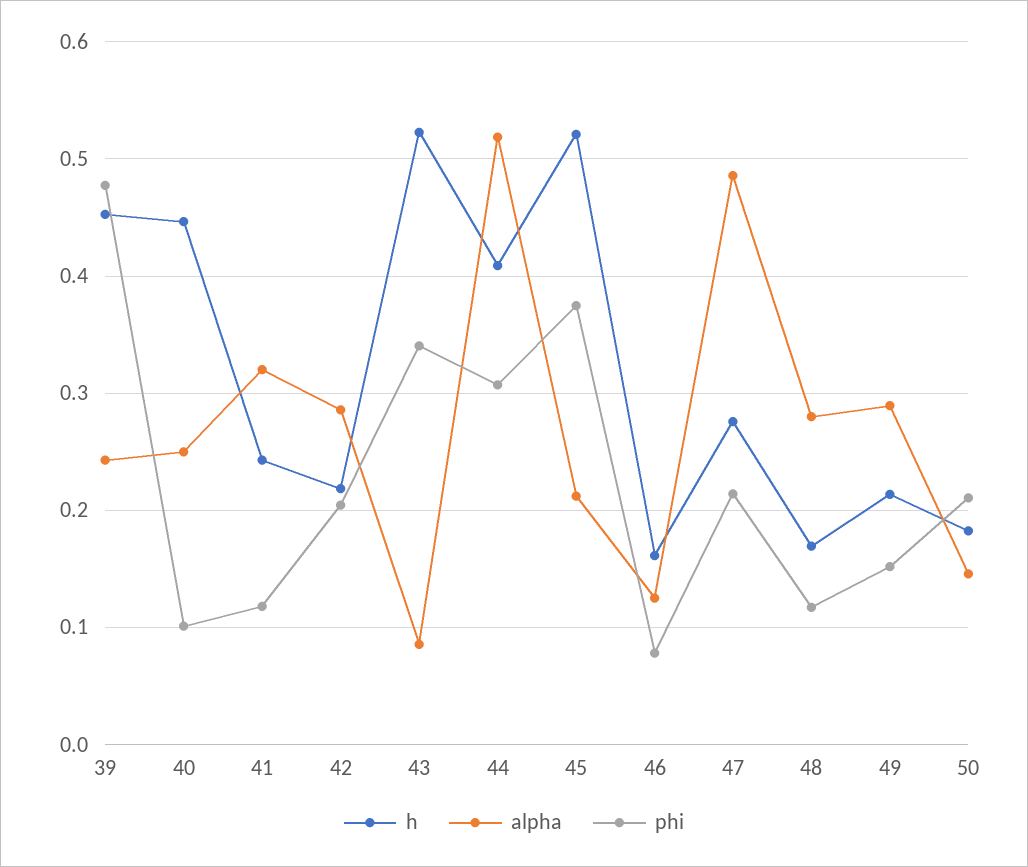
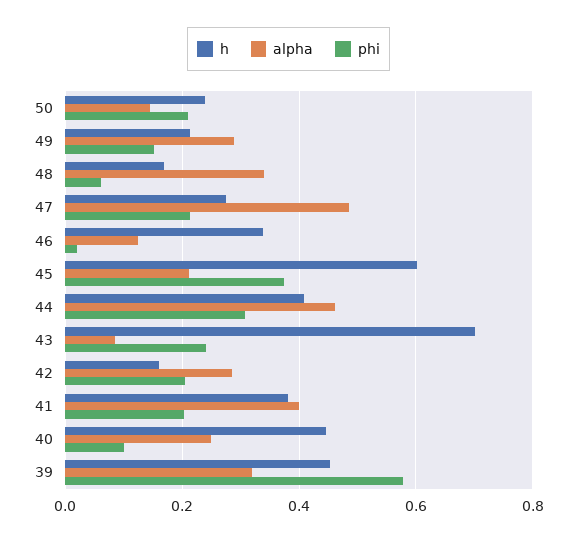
  {
    "h": {
      "39": 0.45,
      "40": 0.45,
-     "41": 0.24,
+     "41": 0.38,
-     "42": 0.22,
+     "42": 0.16,
-     "43": 0.52,
+     "43": 0.7,
      "44": 0.41,
-     "45": 0.52,
+     "45": 0.6,
-     "46": 0.16,
+     "46": 0.34,
      "47": 0.28,
      "48": 0.17,
      "49": 0.21,
-     "50": 0.18
+     "50": 0.24
    },
    "alpha": {
-     "39": 0.24,
+     "39": 0.32,
      "40": 0.25,
-     "41": 0.32,
+     "41": 0.4,
      "42": 0.29,
      "43": 0.09,
-     "44": 0.52,
+     "44": 0.46,
      "45": 0.21,
      "46": 0.13,
      "47": 0.49,
-     "48": 0.28,
+     "48": 0.34,
      "49": 0.29,
      "50": 0.15
    },
    "phi": {
-     "39": 0.48,
+     "39": 0.58,
      "40": 0.1,
-     "41": 0.12,
+     "41": 0.2,
      "42": 0.2,
-     "43": 0.34,
+     "43": 0.24,
      "44": 0.31,
      "45": 0.37,
-     "46": 0.08,
+     "46": 0.02,
      "47": 0.21,
-     "48": 0.12,
+     "48": 0.06,
      "49": 0.15,
      "50": 0.21
    }
  }

